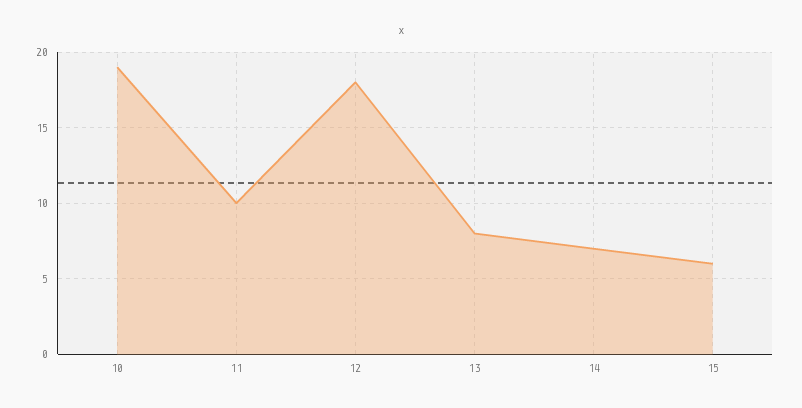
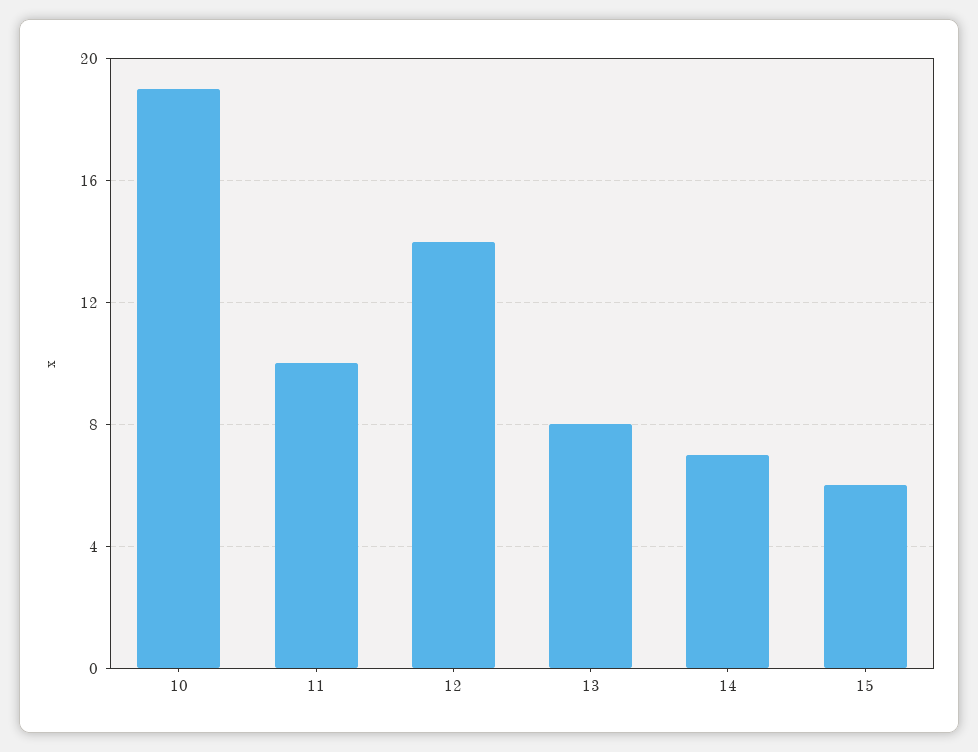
  {
    "10": 19,
    "11": 10,
-   "12": 18,
+   "12": 14,
    "13": 8,
    "14": 7,
    "15": 6
  }

